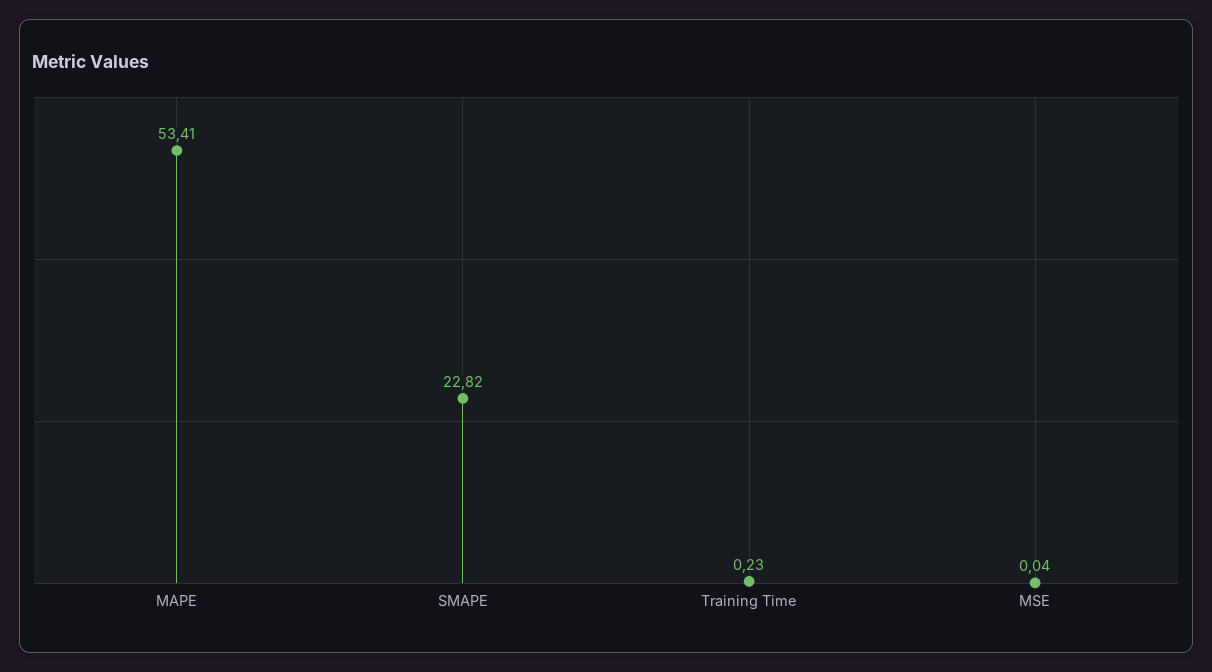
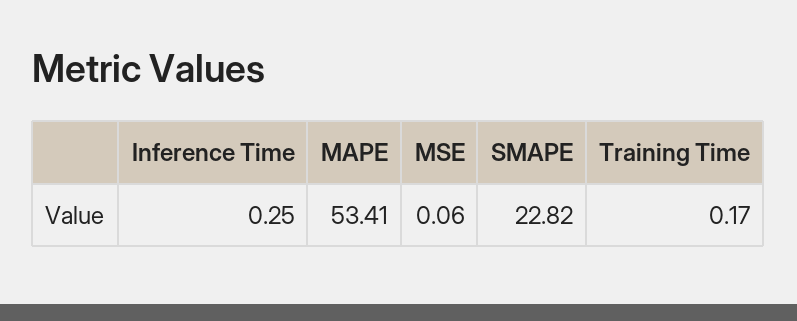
  {
    "MAPE": 53.41,
    "SMAPE": 22.82,
-   "Training Time": 0.23,
+   "Training Time": 0.17,
-   "MSE": 0.04
+   "MSE": 0.06,
+   "Inference Time": 0.25
  }

